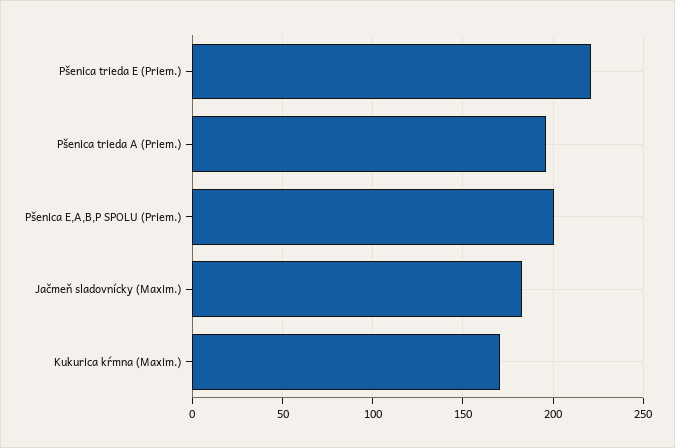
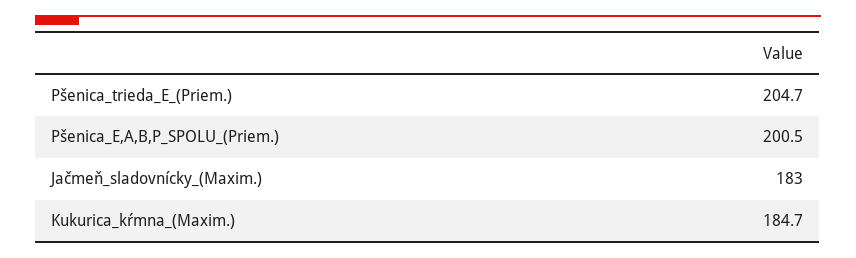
  {
-   "Pšenica trieda E (Priem.)": 220,
+   "Pšenica trieda E (Priem.)": 204.7,
-   "Pšenica trieda A (Priem.)": 195,
    "Pšenica E,A,B,P SPOLU (Priem.)": 200.5,
    "Jačmeň sladovnícky (Maxim.)": 183,
-   "Kukurica kŕmna (Maxim.)": 170
+   "Kukurica kŕmna (Maxim.)": 184.7
  }

